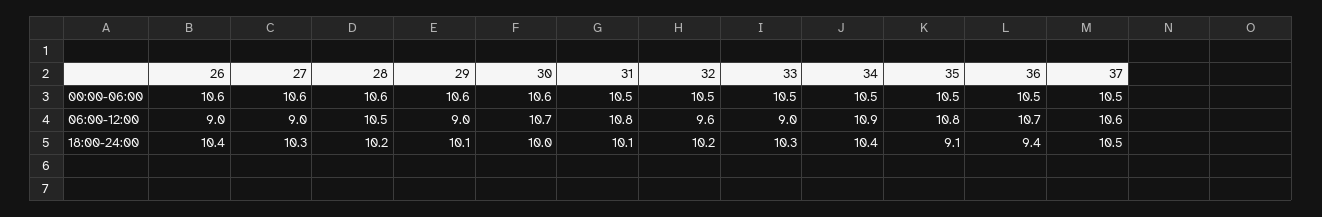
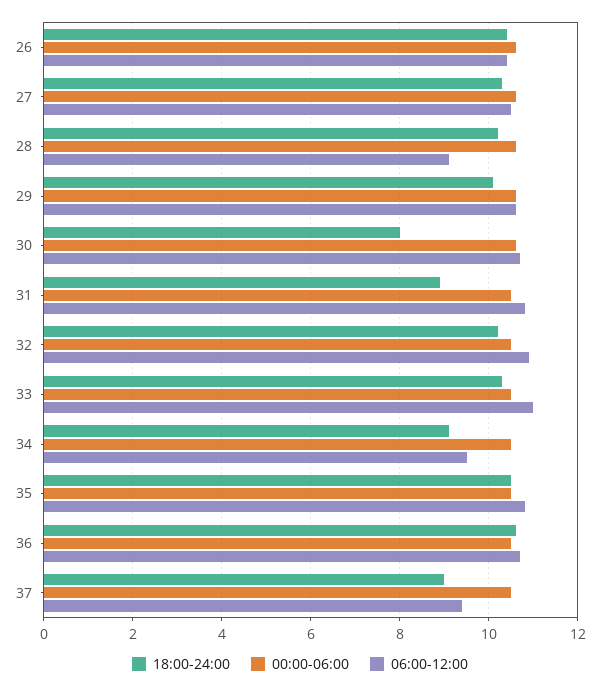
  {
    "00:00-06:00": {
      "26": 10.6,
      "27": 10.6,
      "28": 10.6,
      "29": 10.6,
      "30": 10.6,
      "31": 10.5,
      "32": 10.5,
      "33": 10.5,
      "34": 10.5,
      "35": 10.5,
      "36": 10.5,
      "37": 10.5
    },
    "06:00-12:00": {
-     "26": 9,
+     "26": 10.5,
-     "27": 9,
+     "27": 10.5,
-     "28": 10.5,
+     "28": 9,
-     "29": 9,
+     "29": 10.5,
      "30": 10.7,
      "31": 10.8,
-     "32": 9.6,
+     "32": 11,
-     "33": 9,
+     "33": 11,
-     "34": 10.9,
+     "34": 9.5,
      "35": 10.8,
      "36": 10.7,
-     "37": 10.6
+     "37": 9.5
    },
    "18:00-24:00": {
      "26": 10.4,
      "27": 10.3,
      "28": 10.2,
      "29": 10.1,
-     "30": 10,
+     "30": 8,
-     "31": 10.1,
+     "31": 9,
      "32": 10.2,
      "33": 10.3,
-     "34": 10.4,
+     "34": 9,
-     "35": 9.1,
+     "35": 10.5,
-     "36": 9.4,
+     "36": 10.5,
-     "37": 10.5
+     "37": 9
    }
  }

